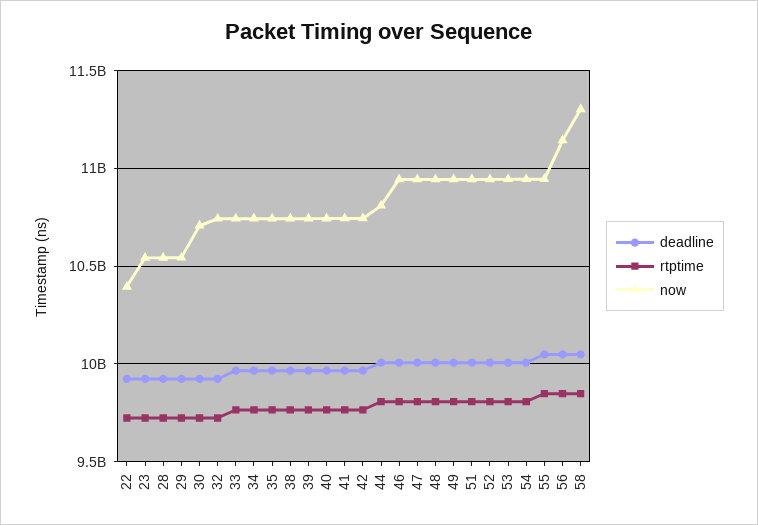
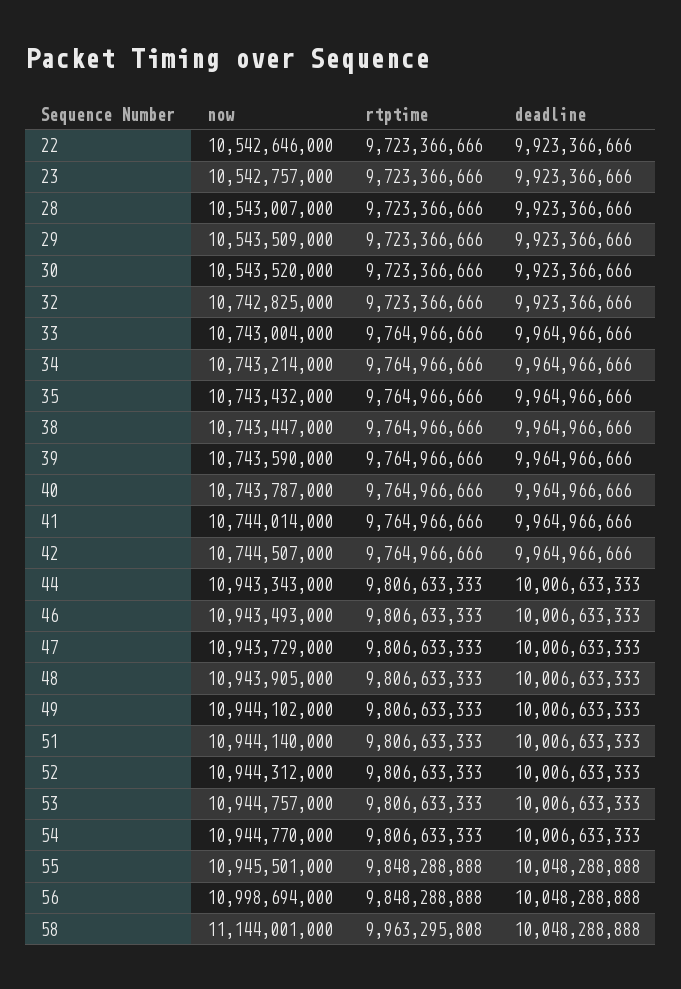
  {
    "deadline": {
      "22": 9923366666,
      "23": 9923366666,
      "28": 9923366666,
      "29": 9923366666,
      "30": 9923366666,
      "32": 9923366666,
      "33": 9964966666,
      "34": 9964966666,
      "35": 9964966666,
      "38": 9964966666,
      "39": 9964966666,
      "40": 9964966666,
      "41": 9964966666,
      "42": 9964966666,
      "44": 10006633333,
      "46": 10006633333,
      "47": 10006633333,
      "48": 10006633333,
      "49": 10006633333,
      "51": 10006633333,
      "52": 10006633333,
      "53": 10006633333,
      "54": 10006633333,
      "55": 10048288888,
      "56": 10048288888,
      "58": 10048288888
    },
    "rtptime": {
      "22": 9723366666,
      "23": 9723366666,
      "28": 9723366666,
      "29": 9723366666,
      "30": 9723366666,
      "32": 9723366666,
      "33": 9764966666,
      "34": 9764966666,
      "35": 9764966666,
      "38": 9764966666,
      "39": 9764966666,
      "40": 9764966666,
      "41": 9764966666,
      "42": 9764966666,
      "44": 9806633333,
      "46": 9806633333,
      "47": 9806633333,
      "48": 9806633333,
      "49": 9806633333,
      "51": 9806633333,
      "52": 9806633333,
      "53": 9806633333,
      "54": 9806633333,
      "55": 9848288888,
      "56": 9848288888,
-     "58": 9850000000
+     "58": 9963295808
    },
    "now": {
-     "22": 10400000000,
+     "22": 10542646000,
      "23": 10542757000,
      "28": 10543007000,
      "29": 10543509000,
-     "30": 10700000000,
+     "30": 10543520000,
      "32": 10742825000,
      "33": 10743004000,
      "34": 10743214000,
      "35": 10743432000,
      "38": 10743447000,
      "39": 10743590000,
      "40": 10743787000,
      "41": 10744014000,
      "42": 10744507000,
-     "44": 10800000000,
+     "44": 10943343000,
      "46": 10943493000,
      "47": 10943729000,
      "48": 10943905000,
      "49": 10944102000,
      "51": 10944140000,
      "52": 10944312000,
      "53": 10944757000,
      "54": 10944770000,
      "55": 10945501000,
-     "56": 11150000000,
+     "56": 10998694000,
-     "58": 11300000000
+     "58": 11144001000
    }
  }

